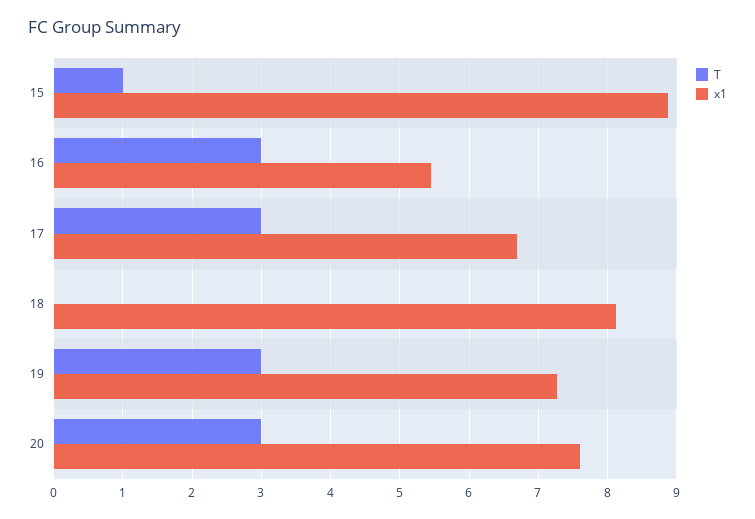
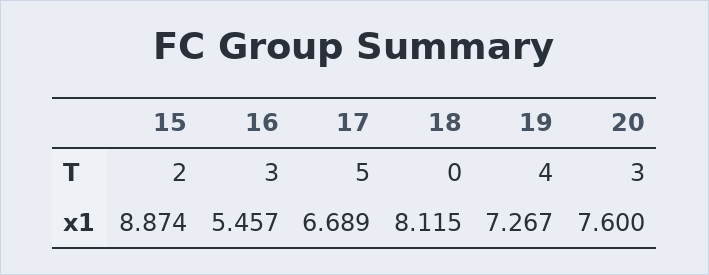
  {
    "T": {
-     "15": 1,
+     "15": 2,
      "16": 3,
-     "17": 3,
+     "17": 5,
      "18": 0,
-     "19": 3,
+     "19": 4,
      "20": 3
    },
    "x1": {
      "15": 8.874,
      "16": 5.457,
      "17": 6.689,
      "18": 8.115,
      "19": 7.267,
      "20": 7.6
    }
  }

